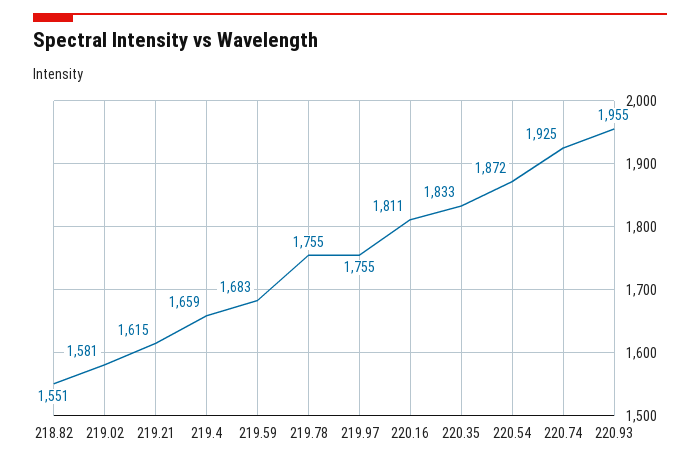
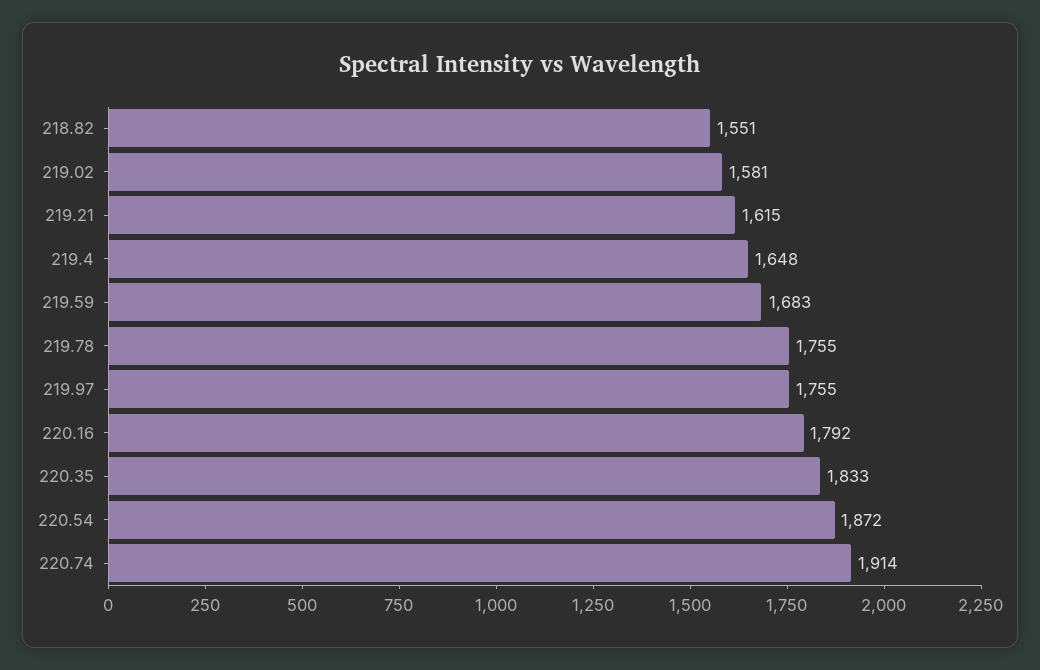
  {
    "218.82": 1551,
    "219.02": 1581,
    "219.21": 1615,
-   "219.4": 1659,
+   "219.4": 1648,
    "219.59": 1683,
    "219.78": 1755,
    "219.97": 1755,
-   "220.16": 1811,
+   "220.16": 1792,
    "220.35": 1833,
    "220.54": 1872,
-   "220.74": 1925,
+   "220.74": 1914
-   "220.93": 1955
  }

